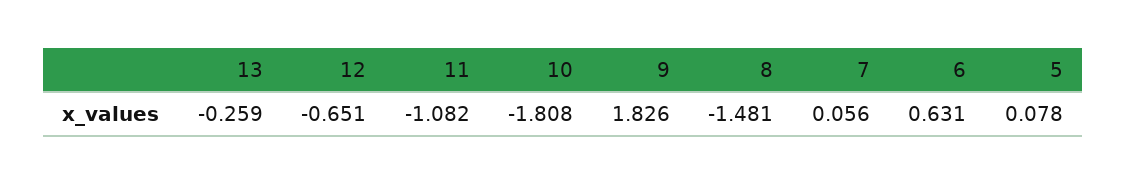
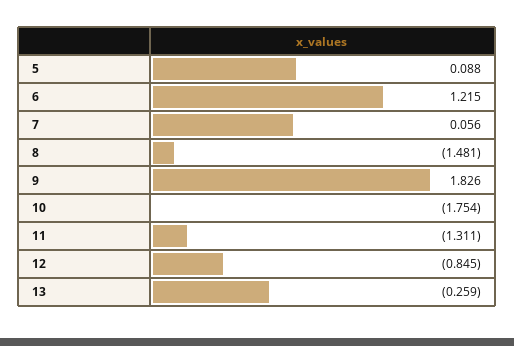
  {
    "13": -0.259,
-   "12": -0.651,
+   "12": -0.845,
-   "11": -1.082,
+   "11": -1.311,
-   "10": -1.808,
+   "10": -1.754,
    "9": 1.826,
    "8": -1.481,
    "7": 0.056,
-   "6": 0.631,
+   "6": 1.215,
-   "5": 0.078
+   "5": 0.088
  }

